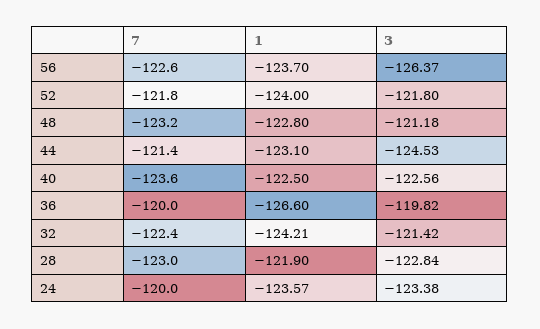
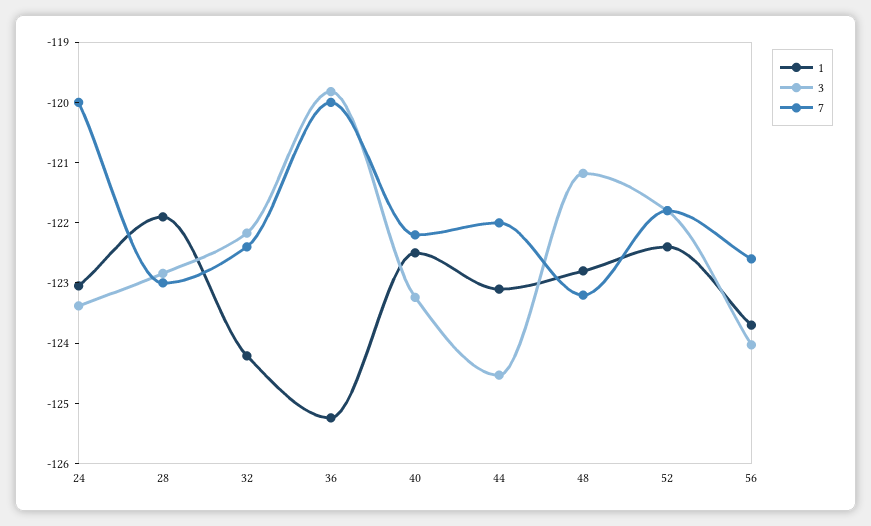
  {
    "7": {
      "56": -122.6,
      "52": -121.8,
      "48": -123.2,
-     "44": -121.4,
+     "44": -122,
-     "40": -123.6,
+     "40": -122.2,
      "36": -120,
      "32": -122.4,
      "28": -123,
      "24": -120
    },
    "1": {
      "56": -123.7,
-     "52": -124,
+     "52": -122.4,
      "48": -122.8,
      "44": -123.1,
      "40": -122.5,
-     "36": -126.6,
+     "36": -125.2,
      "32": -124.21,
      "28": -121.9,
-     "24": -123.57
+     "24": -123
    },
    "3": {
-     "56": -126.37,
+     "56": -124,
      "52": -121.8,
      "48": -121.18,
      "44": -124.53,
-     "40": -122.56,
+     "40": -123.2,
      "36": -119.82,
-     "32": -121.42,
+     "32": -122.2,
      "28": -122.84,
      "24": -123.38
    }
  }

